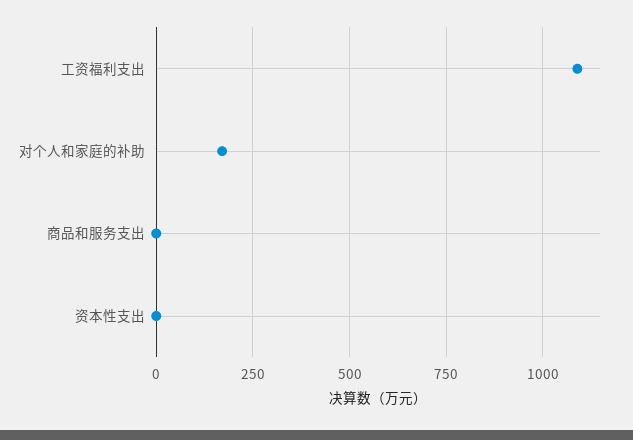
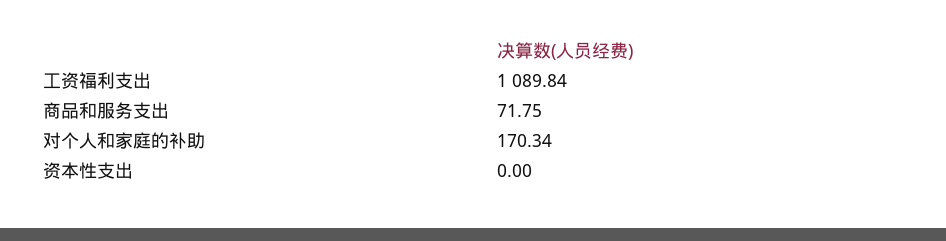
  {
    "工资福利支出": 1089.84,
    "对个人和家庭的补助": 170.34,
-   "商品和服务支出": 0,
+   "商品和服务支出": 71.75,
    "资本性支出": 0
  }

